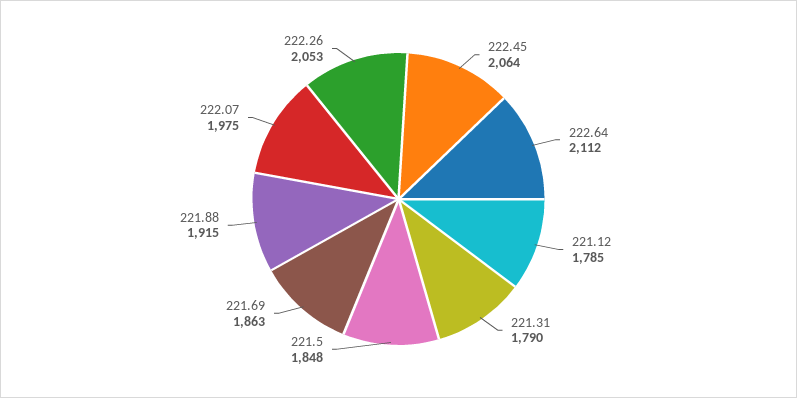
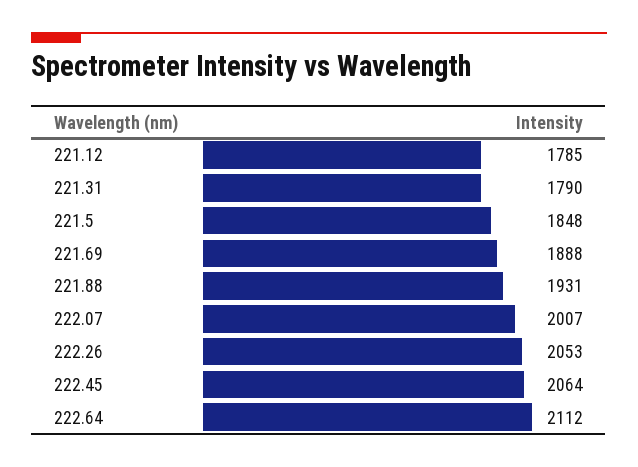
  {
    "222.45": 2064,
    "222.64": 2112,
    "221.12": 1785,
    "221.31": 1790,
    "221.5": 1848,
-   "221.69": 1863,
+   "221.69": 1888,
-   "221.88": 1915,
+   "221.88": 1931,
-   "222.07": 1975,
+   "222.07": 2007,
    "222.26": 2053
  }

